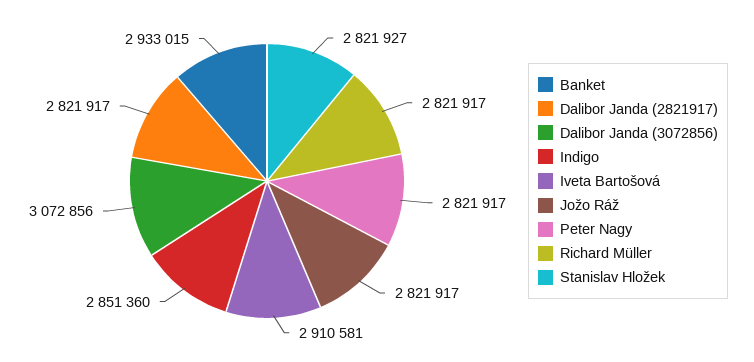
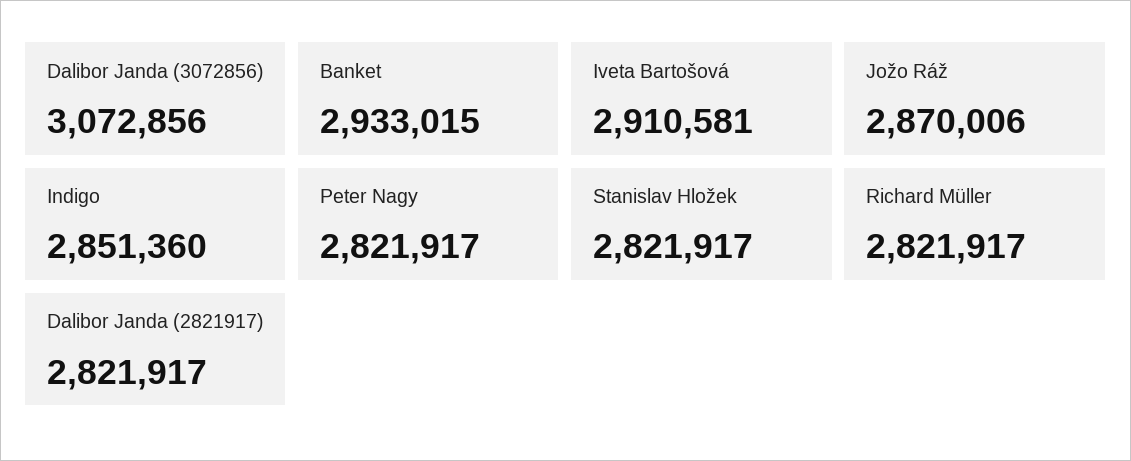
  {
    "Banket": 2933015,
    "Dalibor Janda (2821917)": 2821917,
    "Dalibor Janda (3072856)": 3072856,
    "Indigo": 2851360,
    "Iveta Bartošová": 2910581,
-   "Jožo Ráž": 2821917,
+   "Jožo Ráž": 2870006,
    "Peter Nagy": 2821917,
    "Richard Müller": 2821917,
-   "Stanislav Hložek": 2821927
+   "Stanislav Hložek": 2821917
  }

